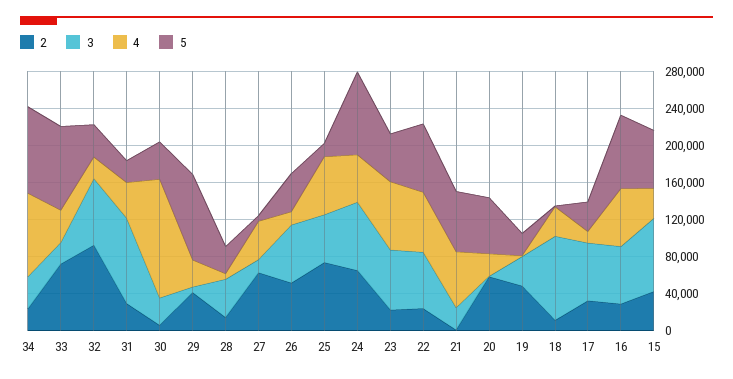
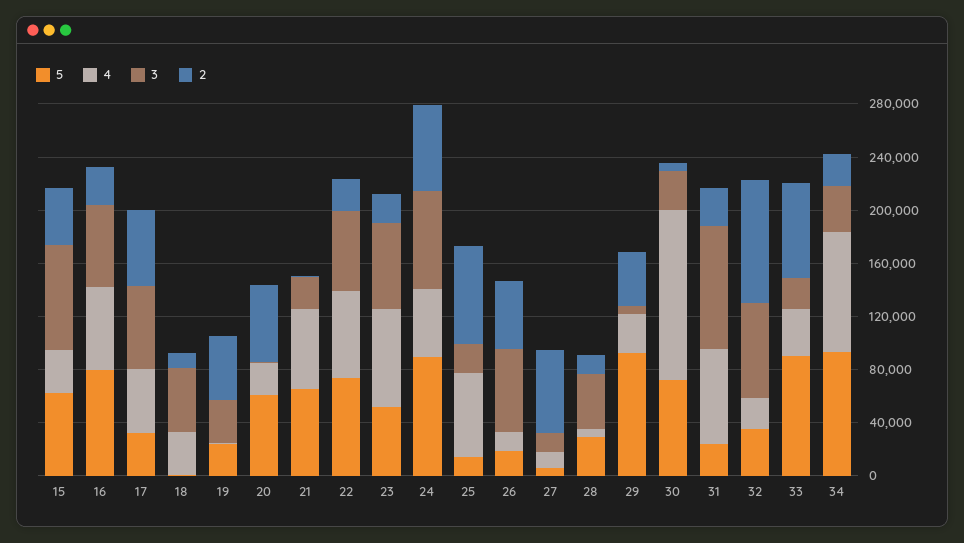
  {
    "2": {
      "34": 20000,
      "33": 70000,
      "32": 90000,
      "31": 30000,
      "30": 10000,
      "29": 40000,
      "28": 10000,
      "27": 60000,
      "26": 50000,
      "25": 70000,
      "24": 60000,
      "23": 20000,
      "22": 20000,
      "21": 0,
      "20": 60000,
      "19": 50000,
      "18": 10000,
-     "17": 30000,
+     "17": 60000,
      "16": 30000,
      "15": 40000
    },
    "3": {
      "34": 30000,
      "33": 20000,
      "32": 70000,
      "31": 90000,
      "30": 30000,
      "29": 10000,
      "28": 40000,
      "27": 10000,
      "26": 60000,
-     "25": 50000,
+     "25": 20000,
      "24": 70000,
      "23": 60000,
      "22": 60000,
      "21": 20000,
      "20": 0,
      "19": 30000,
-     "18": 90000,
+     "18": 50000,
      "17": 60000,
      "16": 60000,
      "15": 80000
    },
    "4": {
      "34": 90000,
      "33": 30000,
      "32": 20000,
-     "31": 40000,
+     "31": 70000,
      "30": 130000,
      "29": 30000,
      "28": 10000,
-     "27": 40000,
+     "27": 10000,
      "26": 10000,
      "25": 60000,
      "24": 50000,
      "23": 70000,
      "22": 60000,
      "21": 60000,
      "20": 20000,
      "19": 0,
      "18": 30000,
-     "17": 10000,
+     "17": 50000,
      "16": 60000,
      "15": 30000
    },
    "5": {
      "34": 90000,
      "33": 90000,
      "32": 30000,
      "31": 20000,
-     "30": 40000,
+     "30": 70000,
      "29": 90000,
      "28": 30000,
      "27": 10000,
-     "26": 40000,
+     "26": 20000,
      "25": 10000,
      "24": 90000,
      "23": 50000,
      "22": 70000,
      "21": 60000,
      "20": 60000,
      "19": 20000,
      "18": 0,
      "17": 30000,
      "16": 80000,
      "15": 60000
    }
  }

